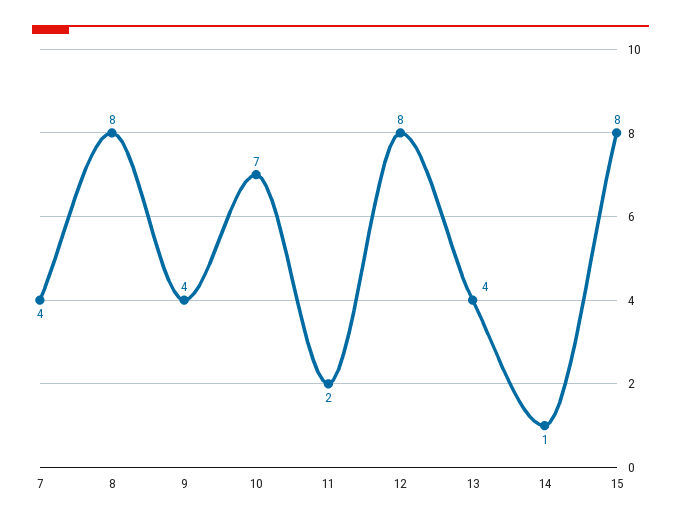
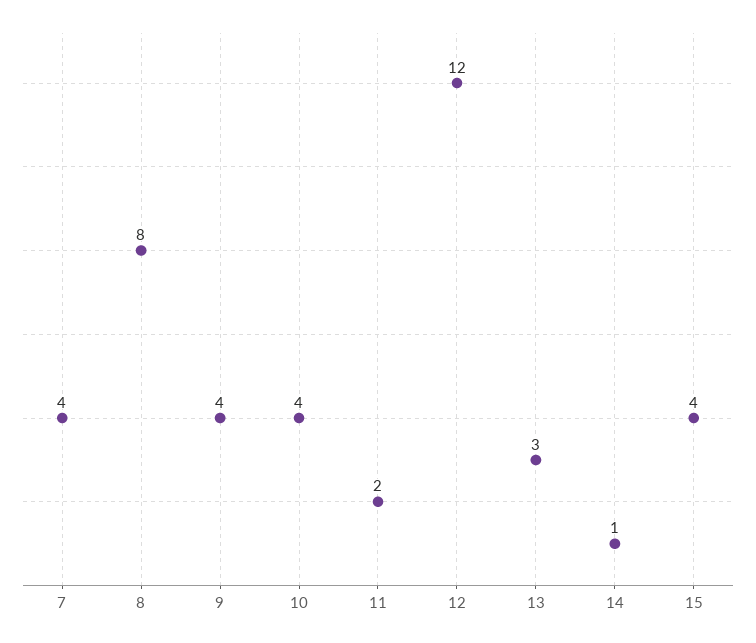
  {
    "7": 4,
    "8": 8,
    "9": 4,
-   "10": 7,
+   "10": 4,
    "11": 2,
-   "12": 8,
+   "12": 12,
-   "13": 4,
+   "13": 3,
    "14": 1,
-   "15": 8
+   "15": 4
  }

